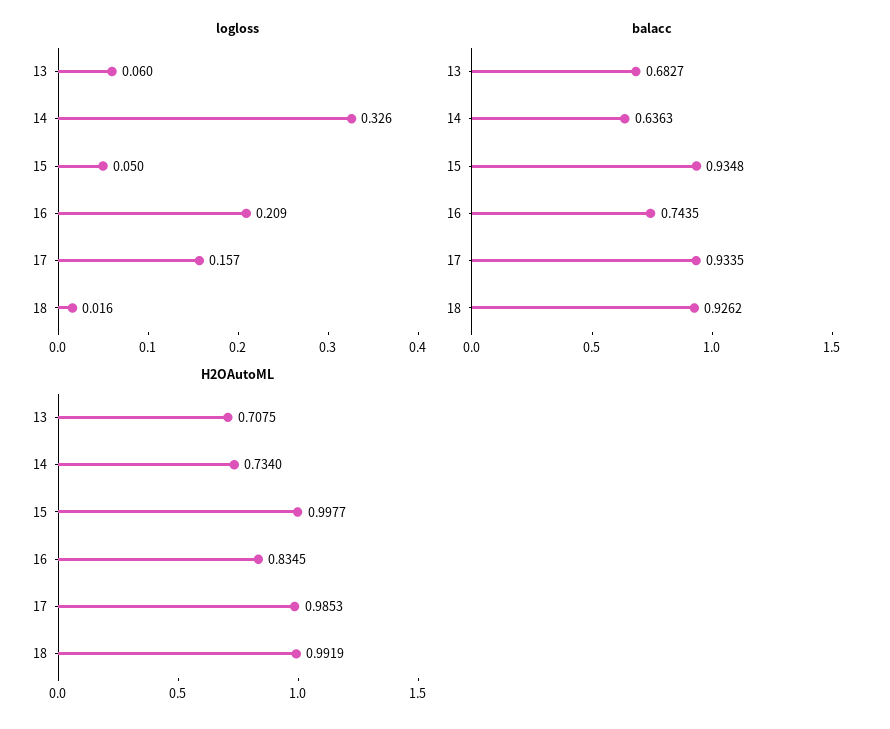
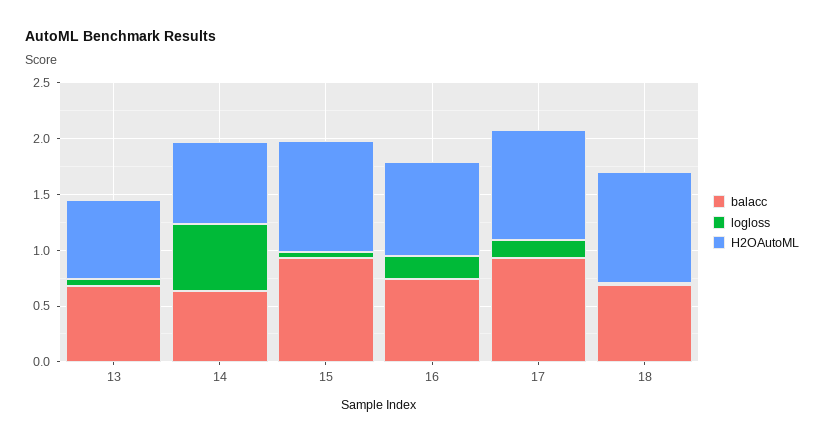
  {
    "logloss": {
      "13": 0.06,
-     "14": 0.326,
+     "14": 0.6,
      "15": 0.05,
      "16": 0.209,
      "17": 0.157,
      "18": 0.016
    },
    "balacc": {
      "13": 0.6827,
      "14": 0.6363,
      "15": 0.9348,
      "16": 0.7435,
      "17": 0.9335,
-     "18": 0.9262
+     "18": 0.7
    },
    "H2OAutoML": {
      "13": 0.7075,
      "14": 0.734,
      "15": 0.9977,
      "16": 0.8345,
      "17": 0.9853,
      "18": 0.9919
    }
  }

